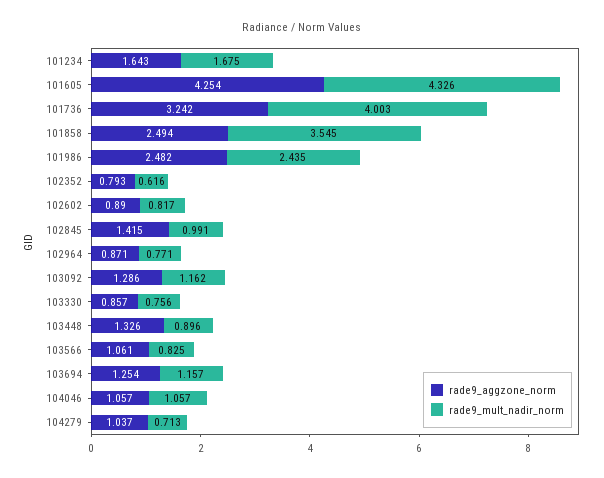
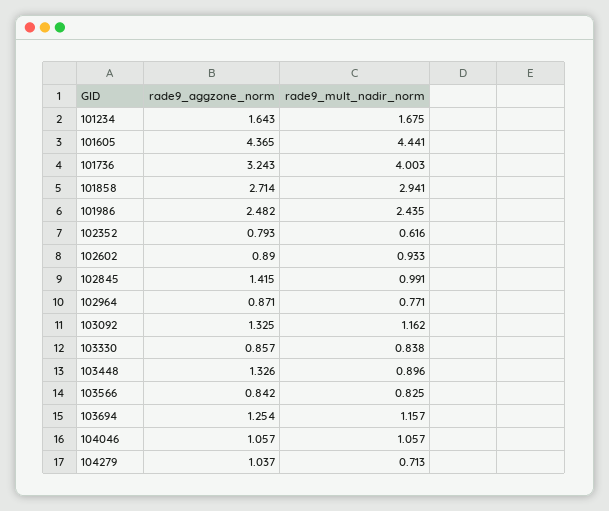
  {
    "rade9_aggzone_norm": {
      "101234": 1.643,
-     "101605": 4.254,
+     "101605": 4.365,
-     "101736": 3.242,
+     "101736": 3.243,
-     "101858": 2.494,
+     "101858": 2.714,
      "101986": 2.482,
      "102352": 0.793,
      "102602": 0.89,
      "102845": 1.415,
      "102964": 0.871,
-     "103092": 1.286,
+     "103092": 1.325,
      "103330": 0.857,
      "103448": 1.326,
-     "103566": 1.061,
+     "103566": 0.842,
      "103694": 1.254,
      "104046": 1.057,
      "104279": 1.037
    },
    "rade9_mult_nadir_norm": {
      "101234": 1.675,
-     "101605": 4.326,
+     "101605": 4.441,
      "101736": 4.003,
-     "101858": 3.545,
+     "101858": 2.941,
      "101986": 2.435,
      "102352": 0.616,
-     "102602": 0.817,
+     "102602": 0.933,
      "102845": 0.991,
      "102964": 0.771,
      "103092": 1.162,
-     "103330": 0.756,
+     "103330": 0.838,
      "103448": 0.896,
      "103566": 0.825,
      "103694": 1.157,
      "104046": 1.057,
      "104279": 0.713
    }
  }

